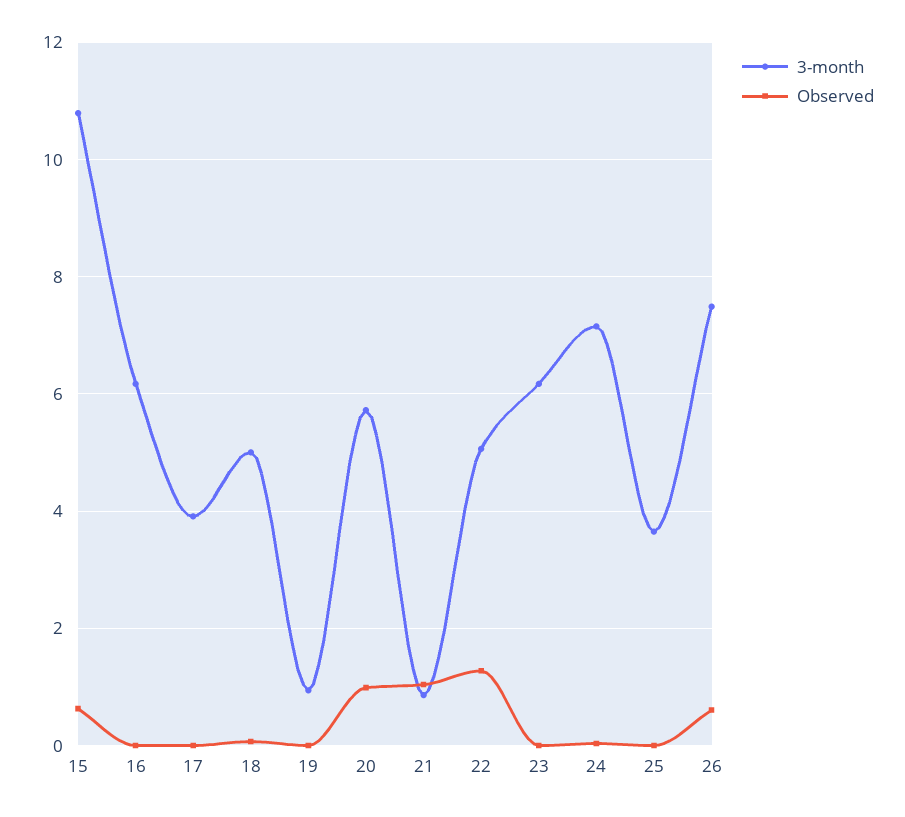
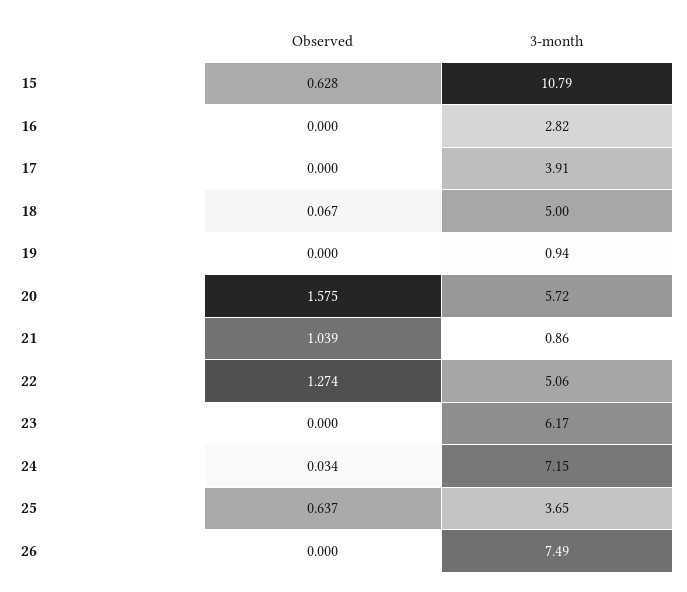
  {
    "3-month": {
      "15": 10.79,
-     "16": 6.2,
+     "16": 2.82,
      "17": 3.91,
      "18": 5,
      "19": 0.94,
      "20": 5.72,
      "21": 0.86,
      "22": 5.06,
      "23": 6.17,
      "24": 7.15,
      "25": 3.65,
      "26": 7.49
    },
    "Observed": {
      "15": 0.628,
      "16": 0,
      "17": 0,
      "18": 0.067,
      "19": 0,
-     "20": 1,
+     "20": 1.575,
      "21": 1.039,
      "22": 1.274,
      "23": 0,
      "24": 0.034,
-     "25": 0,
+     "25": 0.637,
-     "26": 0.6
+     "26": 0
    }
  }

